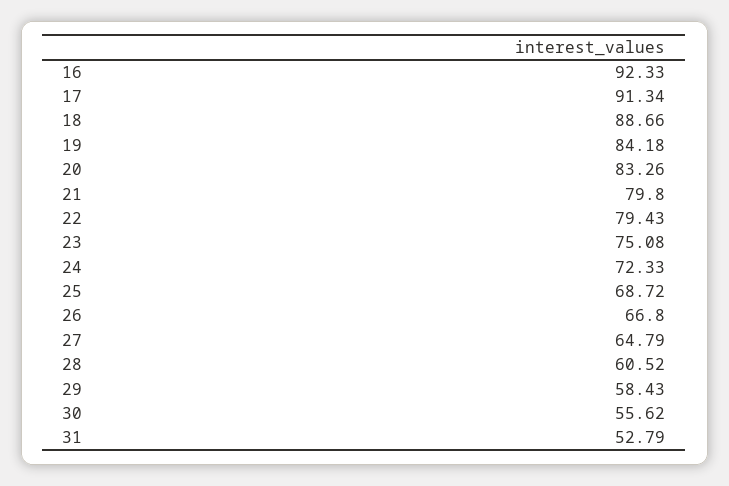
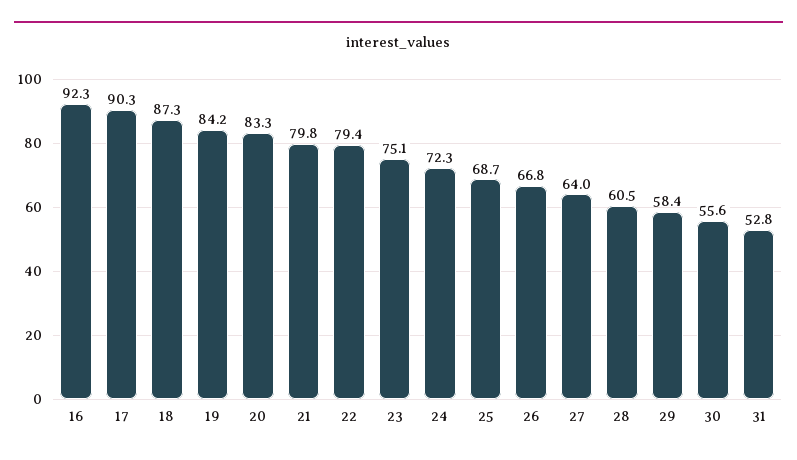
  {
    "16": 92.33,
-   "17": 91.34,
+   "17": 90.3,
-   "18": 88.66,
+   "18": 87.3,
    "19": 84.18,
    "20": 83.26,
    "21": 79.8,
    "22": 79.43,
    "23": 75.08,
    "24": 72.33,
    "25": 68.72,
    "26": 66.8,
-   "27": 64.79,
+   "27": 64,
    "28": 60.52,
    "29": 58.43,
    "30": 55.62,
    "31": 52.79
  }

